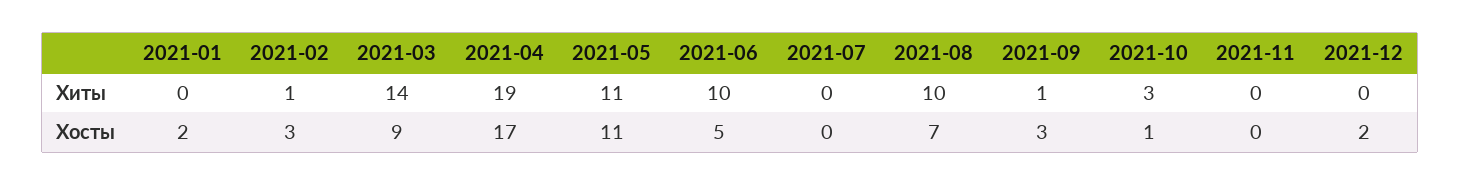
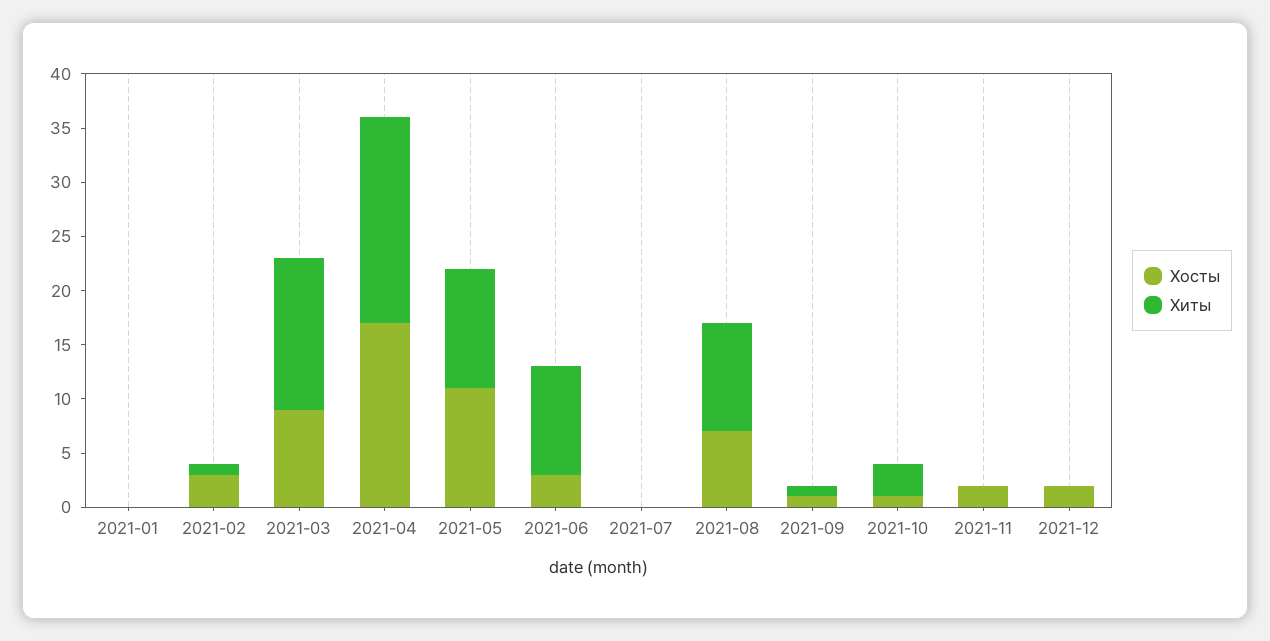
  {
    "Хиты": {
      "2021-01": 0,
      "2021-02": 1,
      "2021-03": 14,
      "2021-04": 19,
      "2021-05": 11,
      "2021-06": 10,
      "2021-07": 0,
      "2021-08": 10,
      "2021-09": 1,
      "2021-10": 3,
      "2021-11": 0,
      "2021-12": 0
    },
    "Хосты": {
-     "2021-01": 2,
+     "2021-01": 0,
      "2021-02": 3,
      "2021-03": 9,
      "2021-04": 17,
      "2021-05": 11,
-     "2021-06": 5,
+     "2021-06": 3,
      "2021-07": 0,
      "2021-08": 7,
-     "2021-09": 3,
+     "2021-09": 1,
      "2021-10": 1,
-     "2021-11": 0,
+     "2021-11": 2,
      "2021-12": 2
    }
  }

